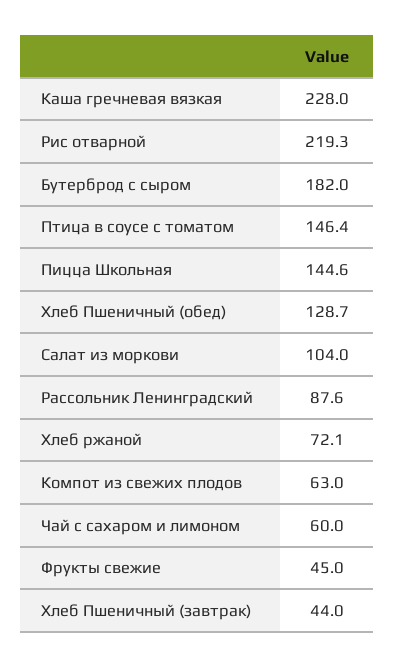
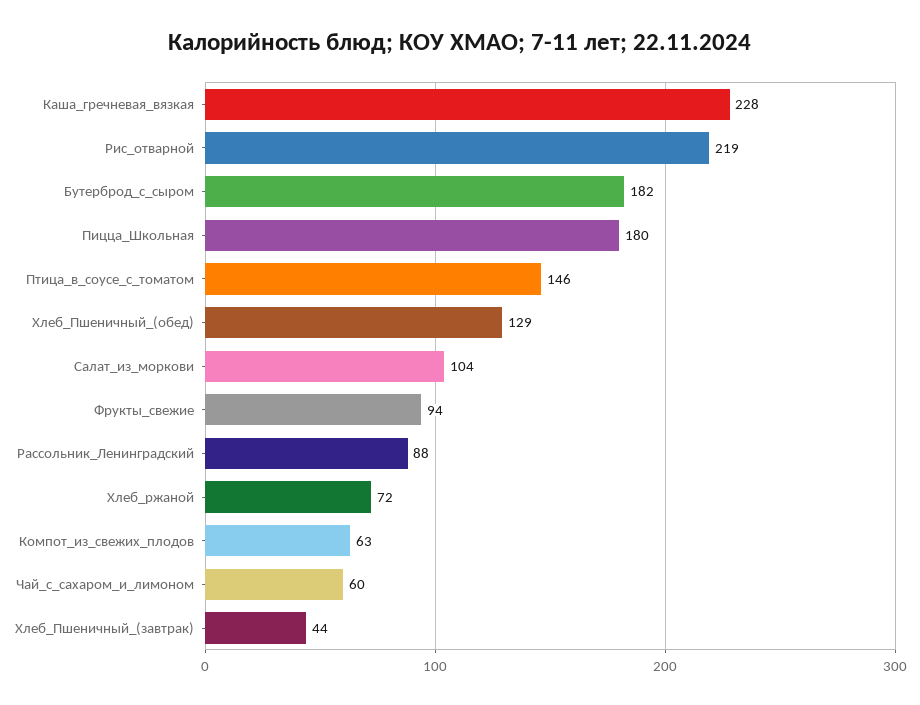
  {
    "Каша гречневая вязкая": 228,
    "Рис отварной": 219.3,
    "Бутерброд с сыром": 182,
    "Птица в соусе с томатом": 146.4,
-   "Пицца Школьная": 144.6,
+   "Пицца Школьная": 180,
    "Хлеб Пшеничный (обед)": 128.7,
    "Салат из моркови": 104,
    "Рассольник Ленинградский": 87.6,
    "Хлеб ржаной": 72.1,
    "Компот из свежих плодов": 63,
    "Чай с сахаром и лимоном": 60,
-   "Фрукты свежие": 45,
+   "Фрукты свежие": 94,
    "Хлеб Пшеничный (завтрак)": 44
  }

